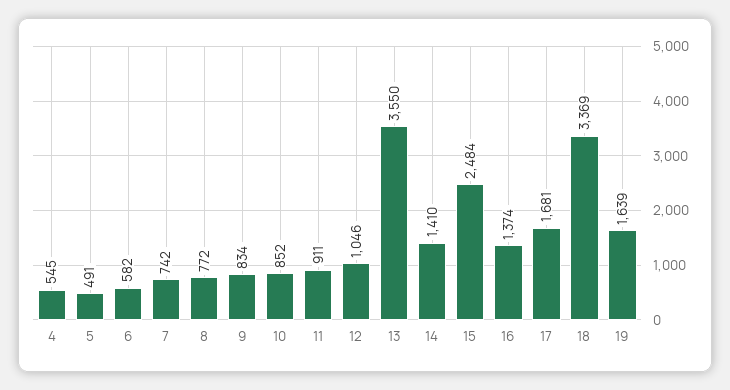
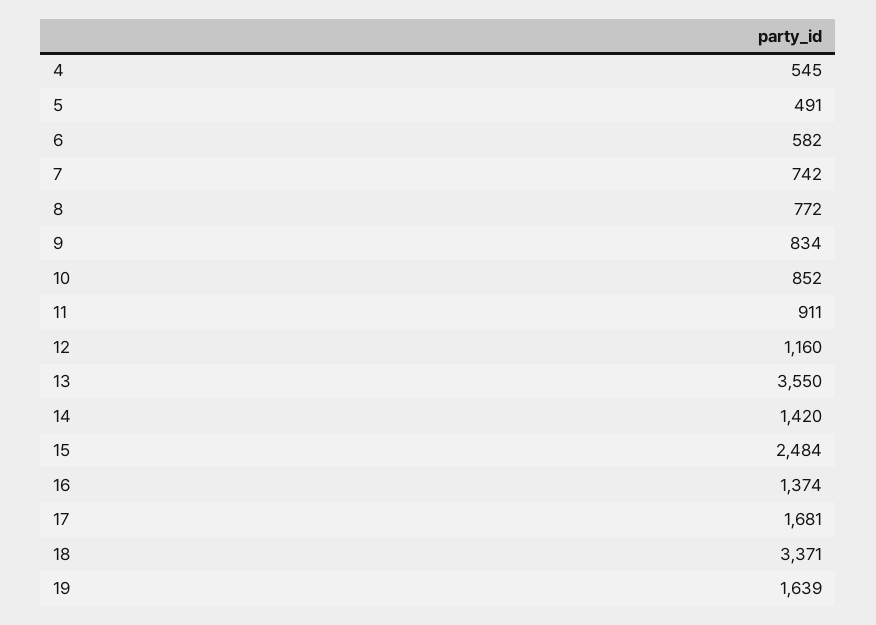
  {
    "4": 545,
    "5": 491,
    "6": 582,
    "7": 742,
    "8": 772,
    "9": 834,
    "10": 852,
    "11": 911,
-   "12": 1046,
+   "12": 1160,
    "13": 3550,
-   "14": 1410,
+   "14": 1420,
    "15": 2484,
    "16": 1374,
    "17": 1681,
-   "18": 3369,
+   "18": 3371,
    "19": 1639
  }

